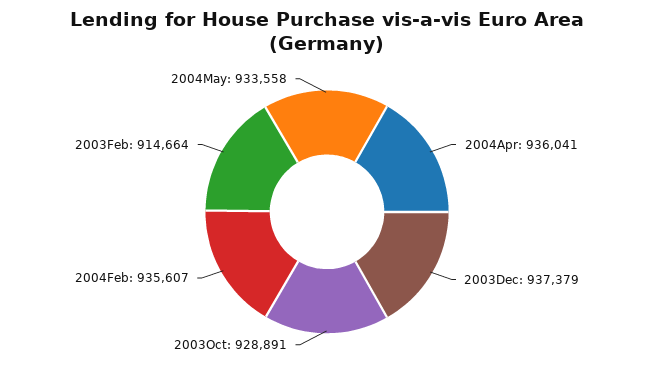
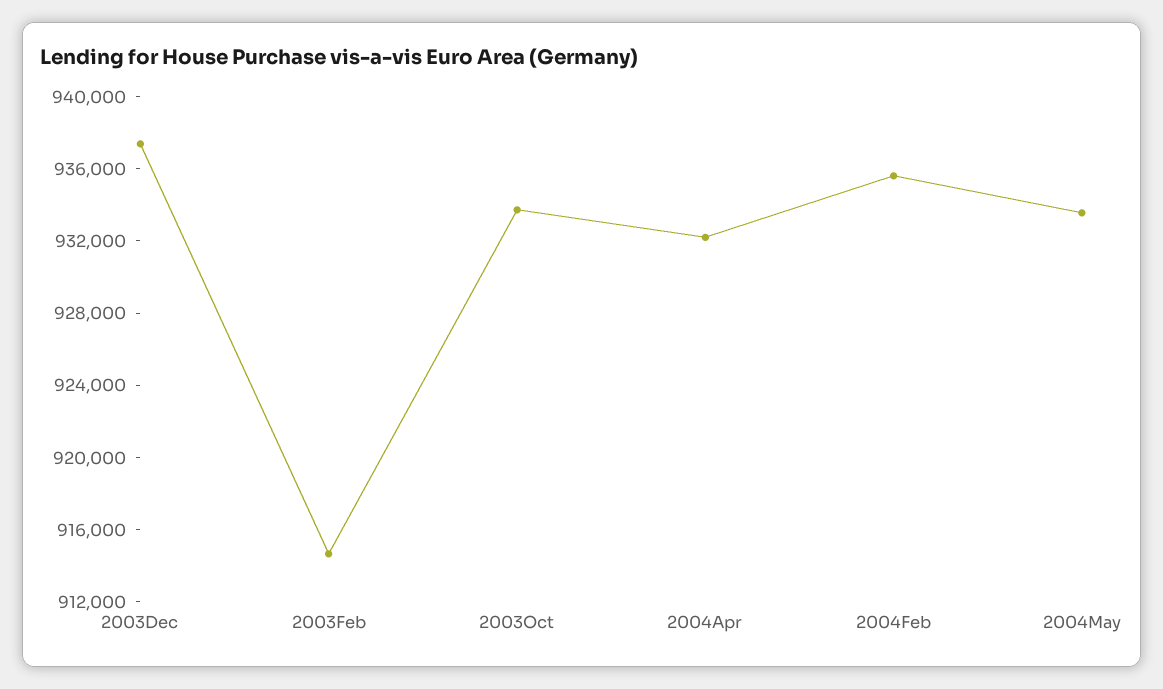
  {
-   "2004Apr": 936041,
+   "2004Apr": 932000,
    "2003Dec": 937379,
-   "2003Oct": 928891,
+   "2003Oct": 934000,
    "2004Feb": 935607,
    "2003Feb": 914664,
    "2004May": 933558
  }

